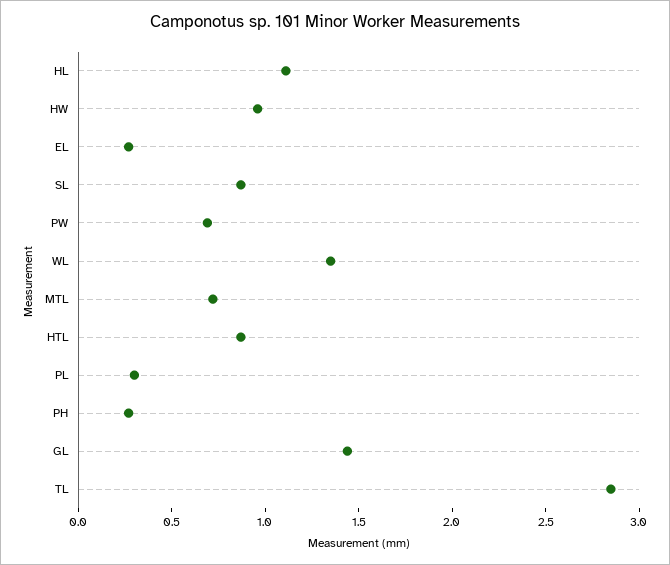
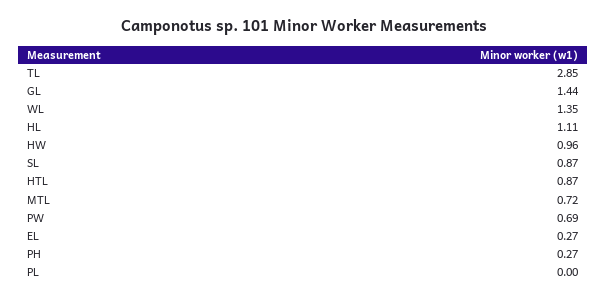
  {
    "HL": 1.11,
    "HW": 0.96,
    "EL": 0.27,
    "SL": 0.87,
    "PW": 0.69,
    "WL": 1.35,
    "MTL": 0.72,
    "HTL": 0.87,
-   "PL": 0.3,
+   "PL": 0,
    "PH": 0.27,
    "GL": 1.44,
    "TL": 2.85
  }

